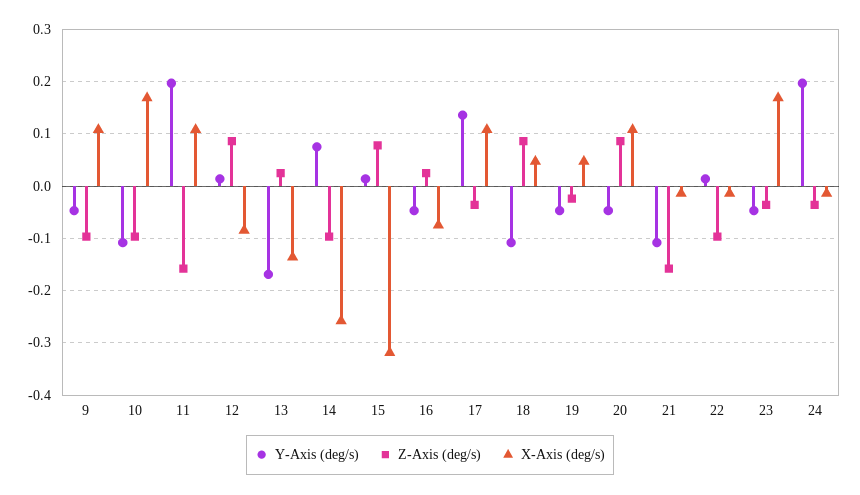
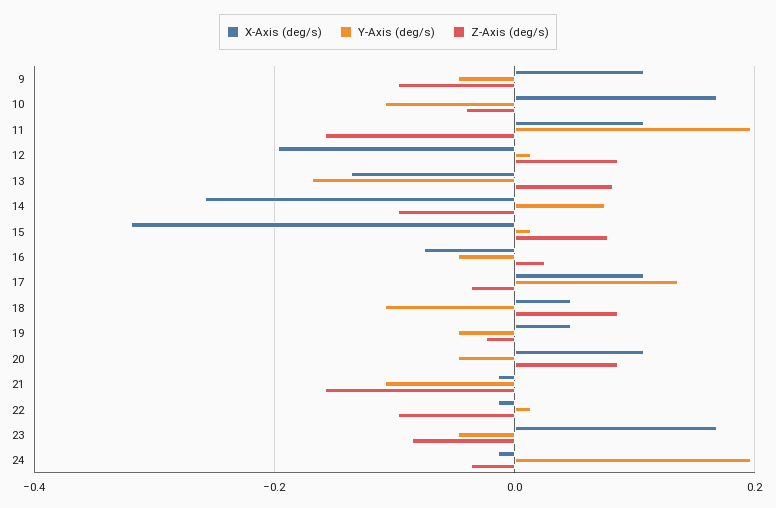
  {
    "Y-Axis (deg/s)": {
      "9": -0.04,
      "10": -0.1,
      "11": 0.2,
      "12": 0.02,
      "13": -0.16,
      "14": 0.08,
      "15": 0.02,
      "16": -0.04,
      "17": 0.14,
      "18": -0.1,
      "19": -0.04,
      "20": -0.04,
      "21": -0.1,
      "22": 0.02,
      "23": -0.04,
      "24": 0.2
    },
    "Z-Axis (deg/s)": {
      "9": -0.1,
-     "10": -0.1,
+     "10": -0.04,
      "11": -0.16,
      "12": 0.08,
-     "13": 0.02,
+     "13": 0.08,
      "14": -0.1,
      "15": 0.08,
      "16": 0.02,
      "17": -0.04,
      "18": 0.08,
      "19": -0.02,
      "20": 0.08,
      "21": -0.16,
      "22": -0.1,
-     "23": -0.04,
+     "23": -0.08,
      "24": -0.04
    },
    "X-Axis (deg/s)": {
      "9": 0.1,
      "10": 0.16,
      "11": 0.1,
-     "12": -0.08,
+     "12": -0.2,
      "13": -0.14,
      "14": -0.26,
      "15": -0.32,
      "16": -0.08,
      "17": 0.1,
      "18": 0.04,
      "19": 0.04,
      "20": 0.1,
      "21": -0.02,
      "22": -0.02,
      "23": 0.16,
      "24": -0.02
    }
  }

